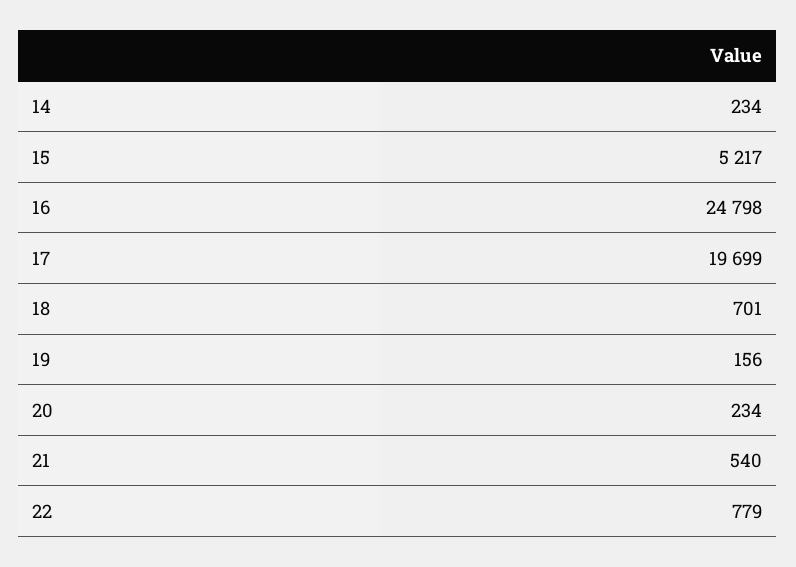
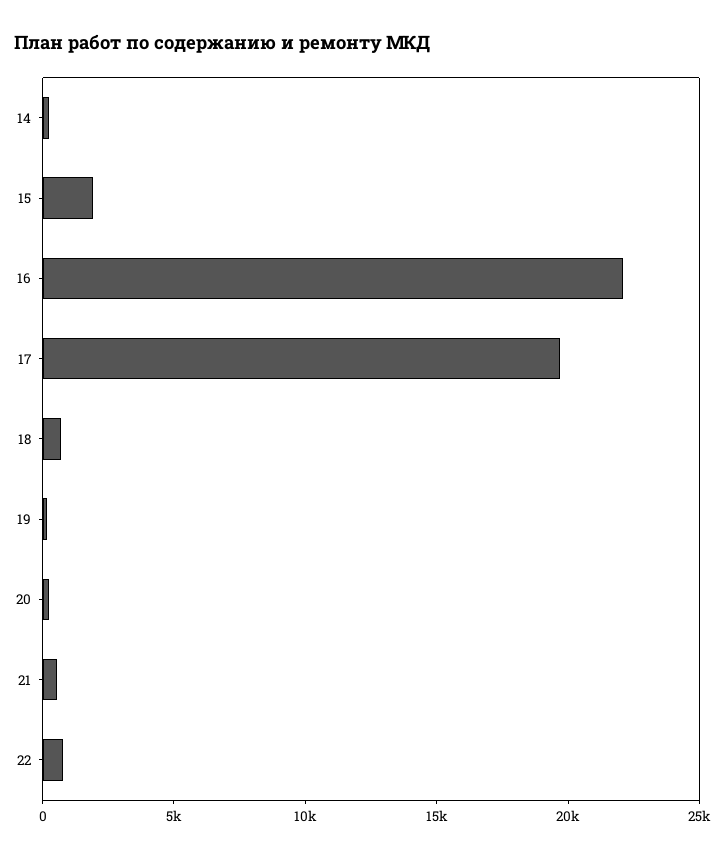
  {
    "14": 234,
-   "15": 5217,
+   "15": 2000,
-   "16": 24798,
+   "16": 22000,
    "17": 19699,
    "18": 701,
    "19": 156,
    "20": 234,
    "21": 540,
    "22": 779
  }

